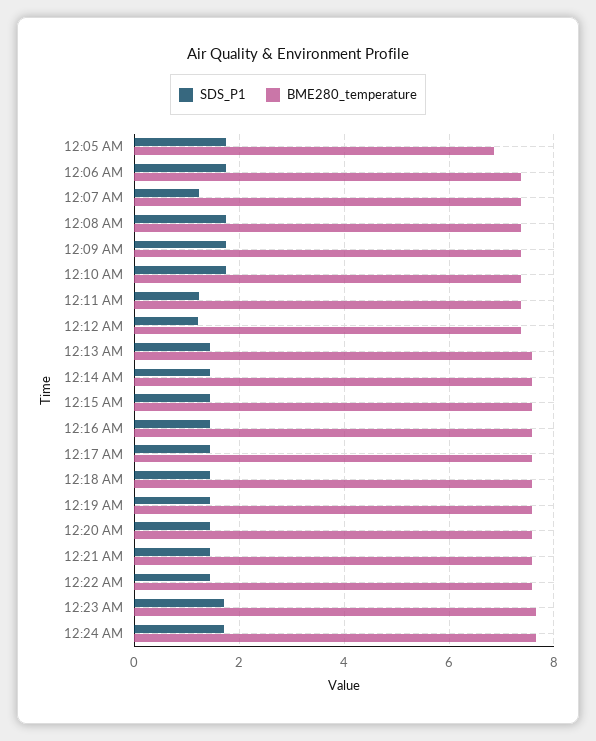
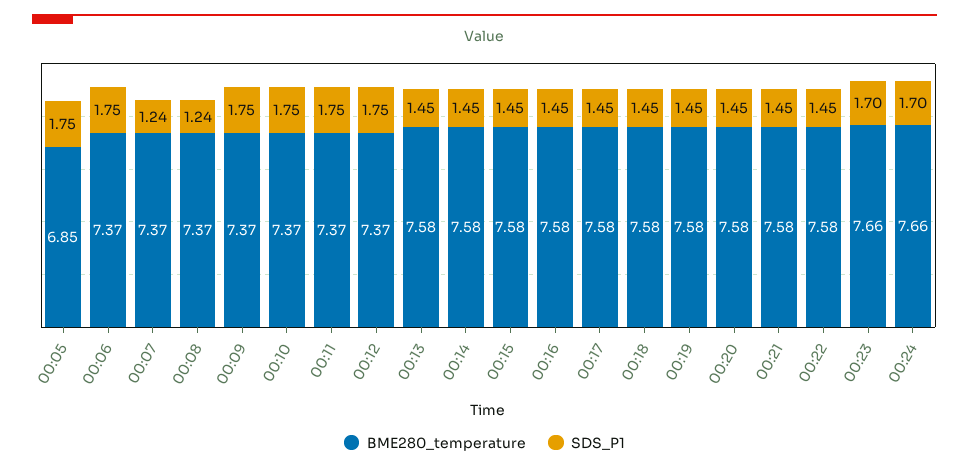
  {
    "SDS_P1": {
      "12:05 AM": 1.75,
      "12:06 AM": 1.75,
      "12:07 AM": 1.24,
-     "12:08 AM": 1.8,
+     "12:08 AM": 1.24,
      "12:09 AM": 1.75,
      "12:10 AM": 1.75,
-     "12:11 AM": 1.2,
+     "12:11 AM": 1.75,
-     "12:12 AM": 1.2,
+     "12:12 AM": 1.75,
      "12:13 AM": 1.45,
      "12:14 AM": 1.45,
      "12:15 AM": 1.45,
      "12:16 AM": 1.45,
      "12:17 AM": 1.45,
      "12:18 AM": 1.45,
      "12:19 AM": 1.45,
      "12:20 AM": 1.45,
      "12:21 AM": 1.45,
      "12:22 AM": 1.45,
      "12:23 AM": 1.7,
      "12:24 AM": 1.7
    },
    "BME280_temperature": {
      "12:05 AM": 6.85,
      "12:06 AM": 7.37,
      "12:07 AM": 7.37,
      "12:08 AM": 7.37,
      "12:09 AM": 7.37,
      "12:10 AM": 7.37,
      "12:11 AM": 7.37,
      "12:12 AM": 7.37,
      "12:13 AM": 7.58,
      "12:14 AM": 7.58,
      "12:15 AM": 7.58,
      "12:16 AM": 7.58,
      "12:17 AM": 7.58,
      "12:18 AM": 7.58,
      "12:19 AM": 7.58,
      "12:20 AM": 7.58,
      "12:21 AM": 7.58,
      "12:22 AM": 7.58,
      "12:23 AM": 7.66,
      "12:24 AM": 7.66
    }
  }

